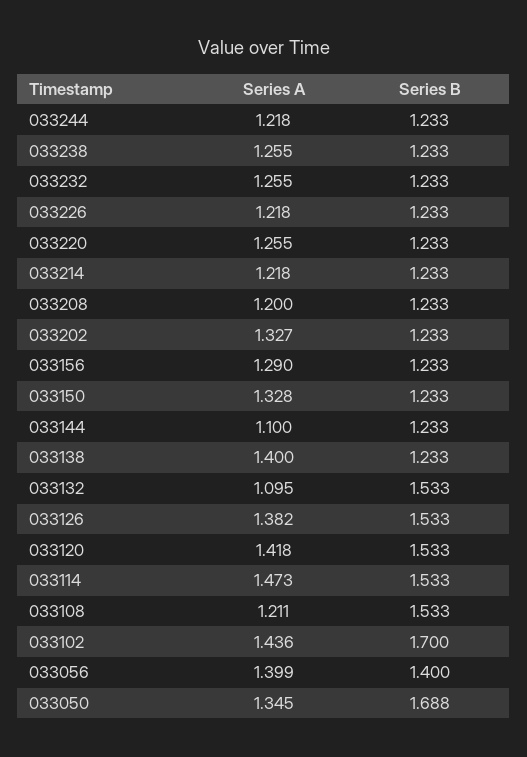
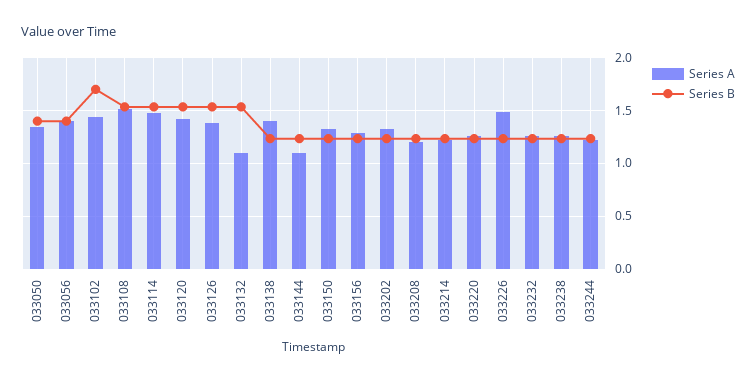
  {
    "Series A": {
      "033244": 1.218,
      "033238": 1.255,
      "033232": 1.255,
-     "033226": 1.218,
+     "033226": 1.5,
      "033220": 1.255,
      "033214": 1.218,
      "033208": 1.2,
      "033202": 1.327,
      "033156": 1.29,
      "033150": 1.328,
      "033144": 1.1,
      "033138": 1.4,
      "033132": 1.095,
      "033126": 1.382,
      "033120": 1.418,
      "033114": 1.473,
-     "033108": 1.211,
+     "033108": 1.5,
      "033102": 1.436,
      "033056": 1.399,
      "033050": 1.345
    },
    "Series B": {
      "033244": 1.233,
      "033238": 1.233,
      "033232": 1.233,
      "033226": 1.233,
      "033220": 1.233,
      "033214": 1.233,
      "033208": 1.233,
      "033202": 1.233,
      "033156": 1.233,
      "033150": 1.233,
      "033144": 1.233,
      "033138": 1.233,
      "033132": 1.533,
      "033126": 1.533,
      "033120": 1.533,
      "033114": 1.533,
      "033108": 1.533,
      "033102": 1.7,
      "033056": 1.4,
-     "033050": 1.688
+     "033050": 1.4
    }
  }

